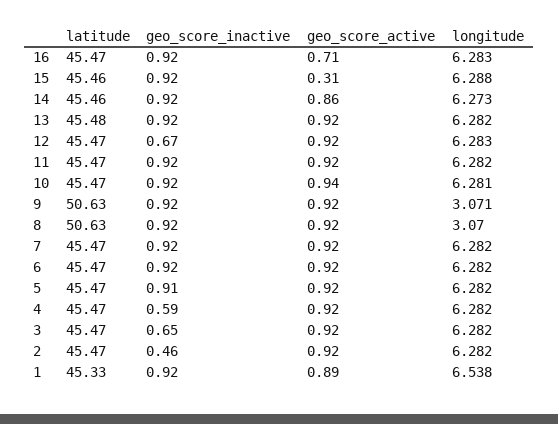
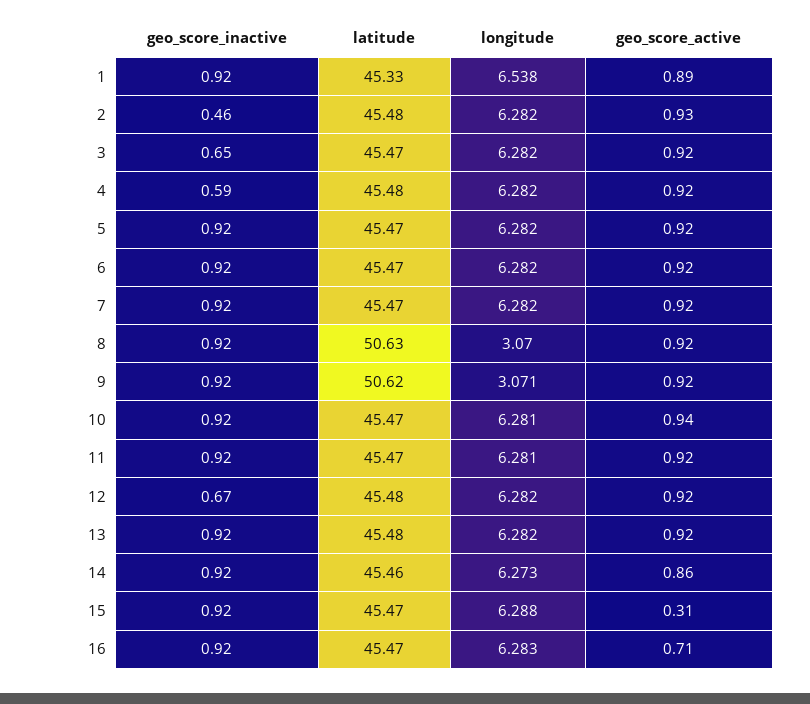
  {
    "latitude": {
      "16": 45.47,
-     "15": 45.46,
+     "15": 45.47,
      "14": 45.46,
      "13": 45.48,
-     "12": 45.47,
+     "12": 45.48,
      "11": 45.47,
      "10": 45.47,
-     "9": 50.63,
+     "9": 50.62,
      "8": 50.63,
      "7": 45.47,
      "6": 45.47,
      "5": 45.47,
-     "4": 45.47,
+     "4": 45.48,
      "3": 45.47,
-     "2": 45.47,
+     "2": 45.48,
      "1": 45.33
    },
    "geo_score_inactive": {
      "16": 0.92,
      "15": 0.92,
      "14": 0.92,
      "13": 0.92,
      "12": 0.67,
      "11": 0.92,
      "10": 0.92,
      "9": 0.92,
      "8": 0.92,
      "7": 0.92,
      "6": 0.92,
-     "5": 0.91,
+     "5": 0.92,
      "4": 0.59,
      "3": 0.65,
      "2": 0.46,
      "1": 0.92
    },
    "geo_score_active": {
      "16": 0.71,
      "15": 0.31,
      "14": 0.86,
      "13": 0.92,
      "12": 0.92,
      "11": 0.92,
      "10": 0.94,
      "9": 0.92,
      "8": 0.92,
      "7": 0.92,
      "6": 0.92,
      "5": 0.92,
      "4": 0.92,
      "3": 0.92,
-     "2": 0.92,
+     "2": 0.93,
      "1": 0.89
    },
    "longitude": {
      "16": 6.283,
      "15": 6.288,
      "14": 6.273,
      "13": 6.282,
-     "12": 6.283,
+     "12": 6.282,
-     "11": 6.282,
+     "11": 6.281,
      "10": 6.281,
      "9": 3.071,
      "8": 3.07,
      "7": 6.282,
      "6": 6.282,
      "5": 6.282,
      "4": 6.282,
      "3": 6.282,
      "2": 6.282,
      "1": 6.538
    }
  }

